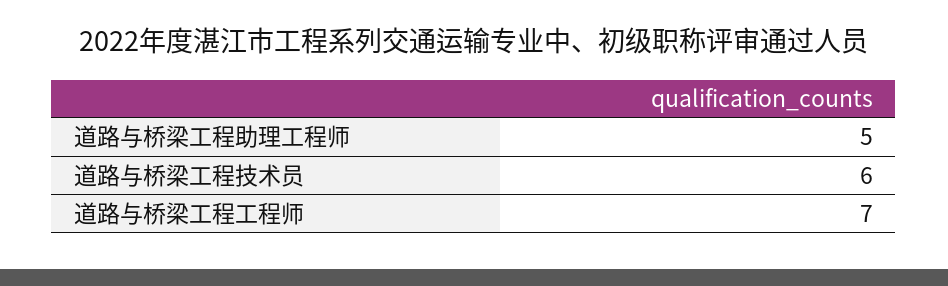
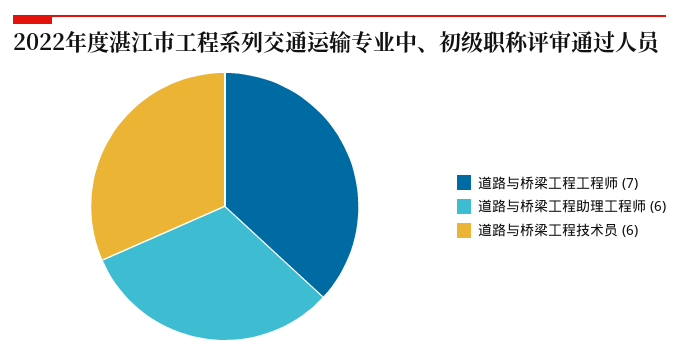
  {
-   "道路与桥梁工程助理工程师": 5,
+   "道路与桥梁工程助理工程师": 6,
    "道路与桥梁工程技术员": 6,
    "道路与桥梁工程工程师": 7
  }

